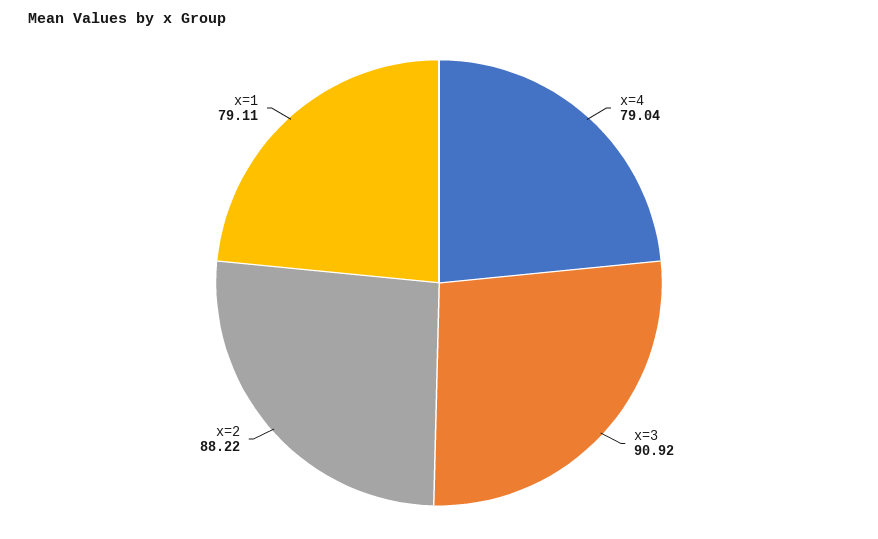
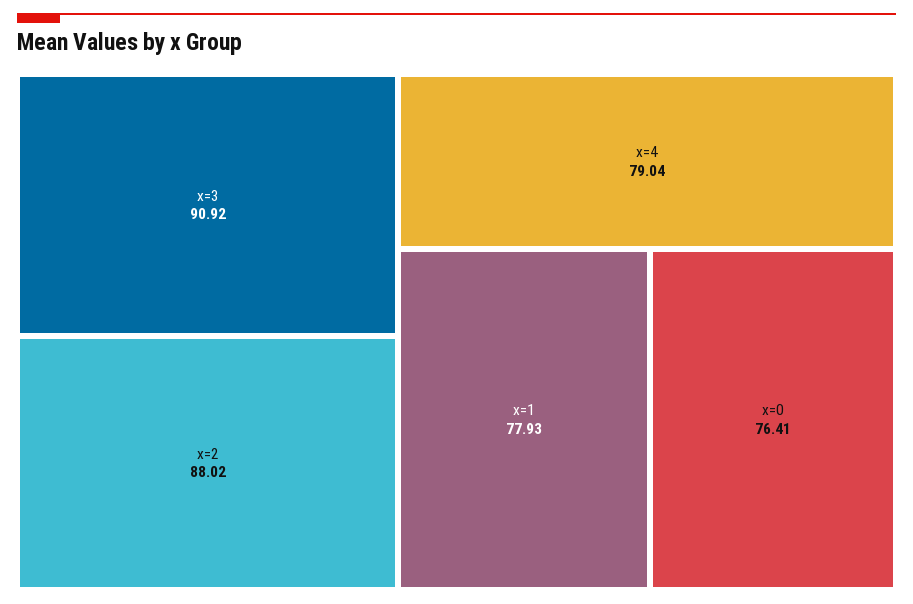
  {
    "x=4": 79.04,
    "x=3": 90.92,
-   "x=2": 88.22,
+   "x=2": 88.02,
-   "x=1": 79.11
+   "x=1": 77.93,
+   "x=0": 76.41
  }

